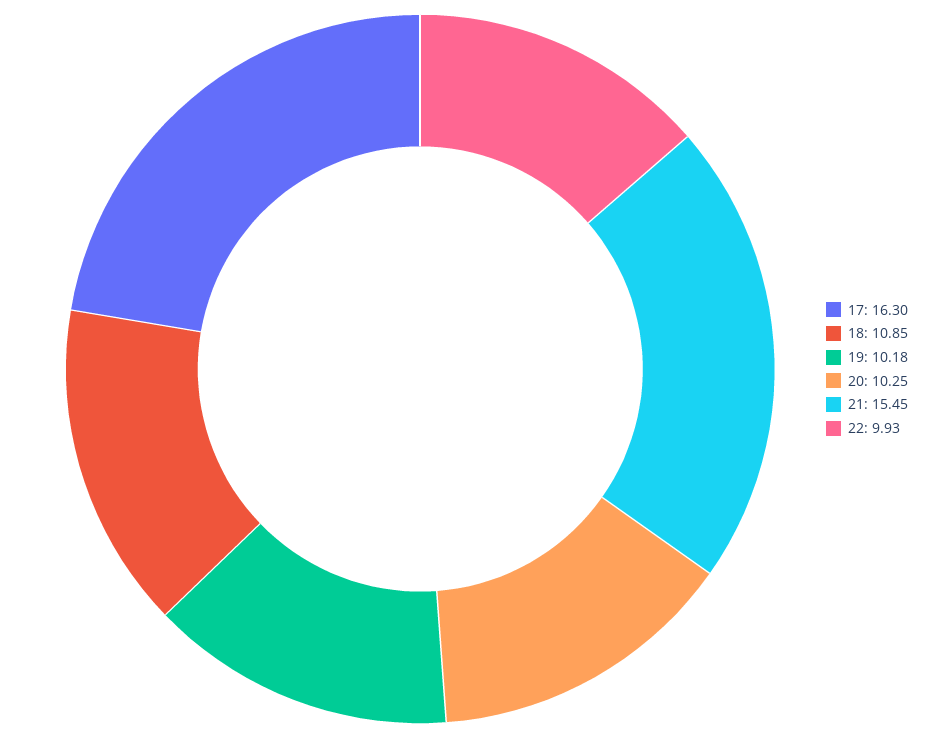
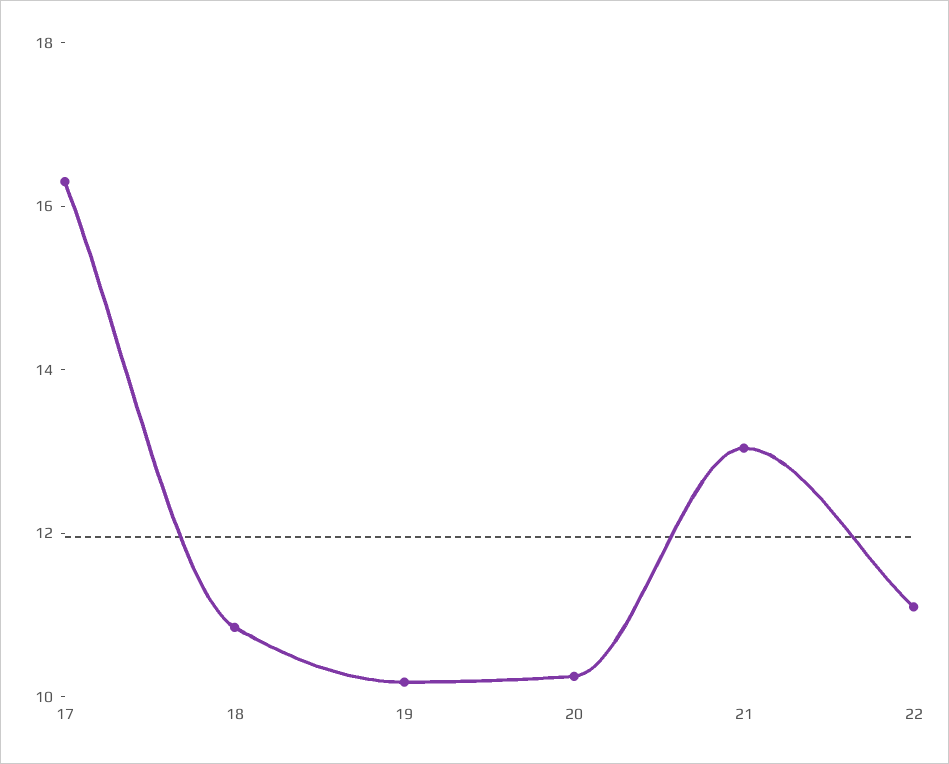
  {
    "17": 16.3,
    "18": 10.85,
    "19": 10.18,
    "20": 10.25,
-   "21": 15.45,
+   "21": 13,
-   "22": 9.93
+   "22": 11
  }

